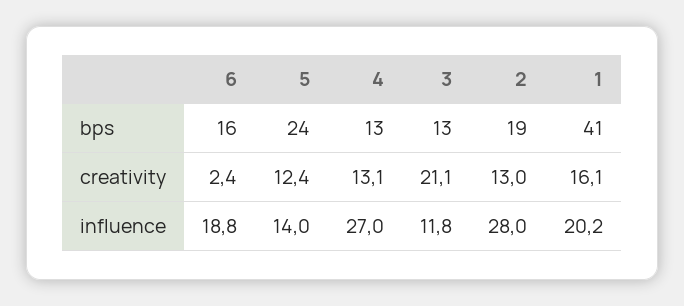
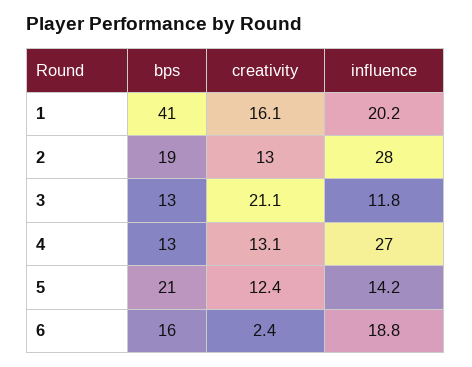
  {
    "6": {
      "bps": 16,
      "creativity": 2.4,
      "influence": 18.8
    },
    "5": {
-     "bps": 24,
+     "bps": 21,
      "creativity": 12.4,
-     "influence": 14
+     "influence": 14.2
    },
    "4": {
      "bps": 13,
      "creativity": 13.1,
      "influence": 27
    },
    "3": {
      "bps": 13,
      "creativity": 21.1,
      "influence": 11.8
    },
    "2": {
      "bps": 19,
      "creativity": 13,
      "influence": 28
    },
    "1": {
      "bps": 41,
      "creativity": 16.1,
      "influence": 20.2
    }
  }

